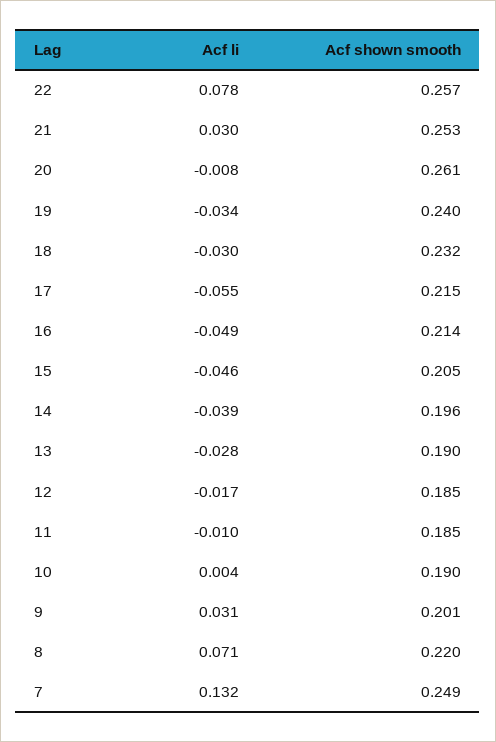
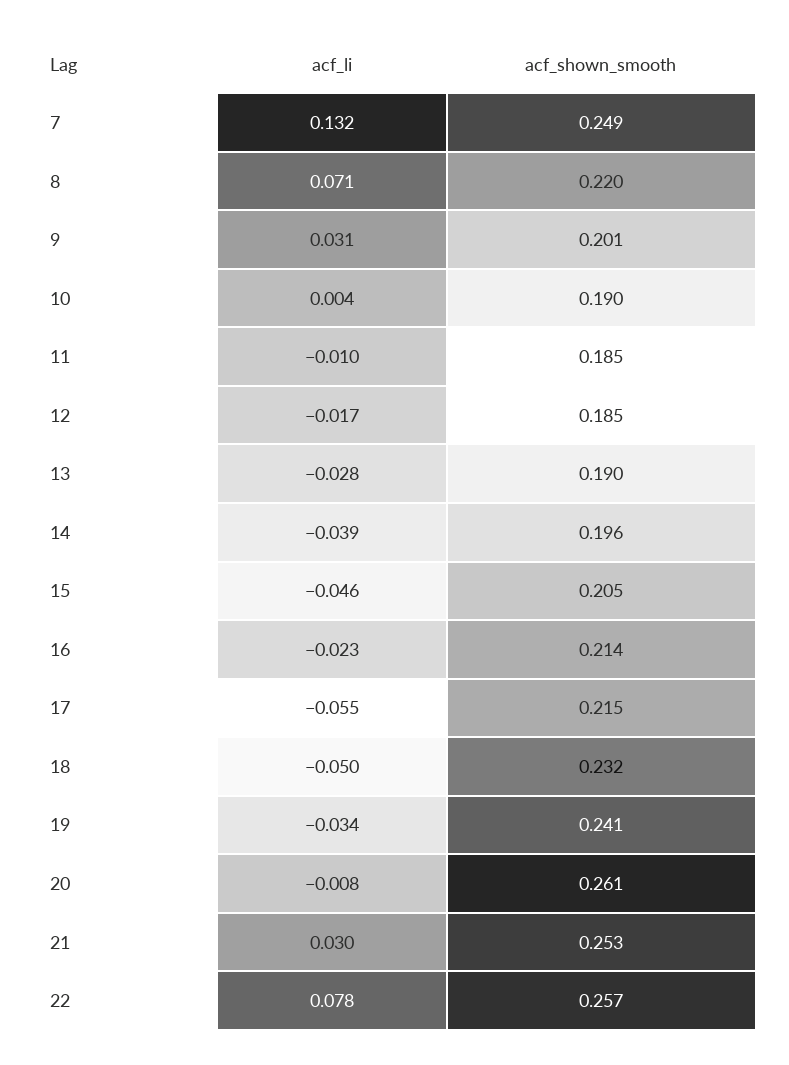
  {
    "Acf li": {
      "22": 0.078,
      "21": 0.03,
      "20": -0.008,
      "19": -0.034,
-     "18": -0.03,
+     "18": -0.05,
      "17": -0.055,
-     "16": -0.049,
+     "16": -0.023,
      "15": -0.046,
      "14": -0.039,
      "13": -0.028,
      "12": -0.017,
      "11": -0.01,
      "10": 0.004,
      "9": 0.031,
      "8": 0.071,
      "7": 0.132
    },
    "Acf shown smooth": {
      "22": 0.257,
      "21": 0.253,
      "20": 0.261,
-     "19": 0.24,
+     "19": 0.241,
      "18": 0.232,
      "17": 0.215,
      "16": 0.214,
      "15": 0.205,
      "14": 0.196,
      "13": 0.19,
      "12": 0.185,
      "11": 0.185,
      "10": 0.19,
      "9": 0.201,
      "8": 0.22,
      "7": 0.249
    }
  }

